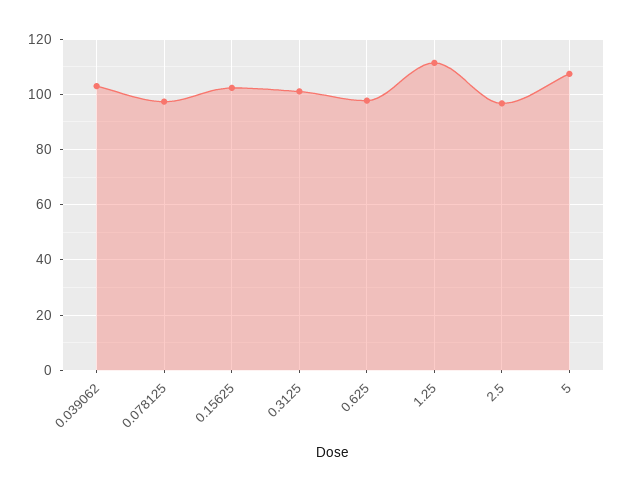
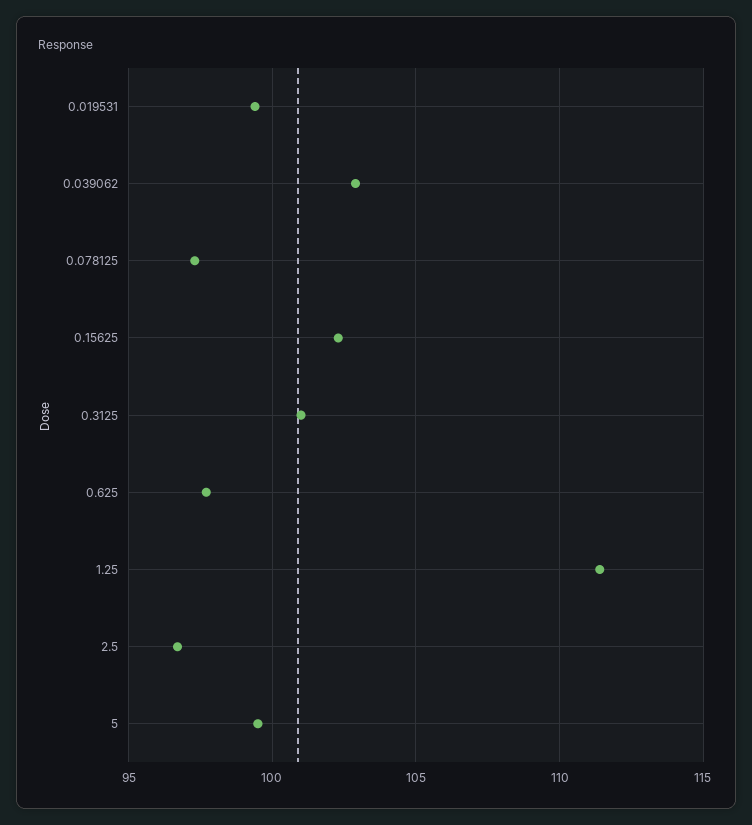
  {
    "0.039062": 103,
    "0.078125": 97.5,
    "0.15625": 102.5,
    "0.3125": 101,
    "0.625": 97.5,
    "1.25": 111.5,
    "2.5": 96.5,
-   "5": 107.5
+   "5": 99.5,
+   "0.019531": 99.5
  }

